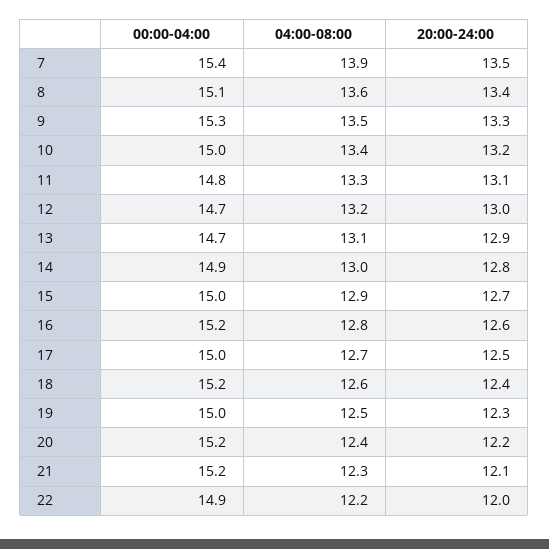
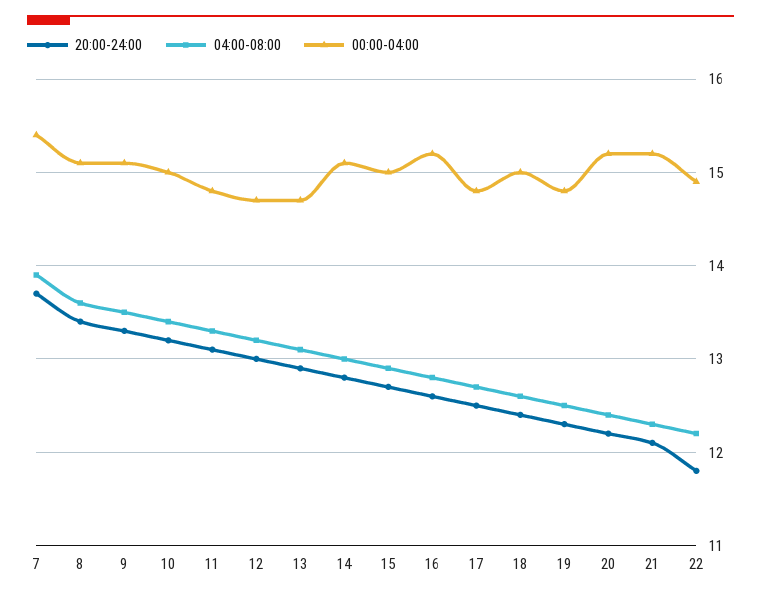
  {
    "00:00-04:00": {
      "7": 15.4,
      "8": 15.1,
-     "9": 15.3,
+     "9": 15.1,
      "10": 15,
      "11": 14.8,
      "12": 14.7,
      "13": 14.7,
-     "14": 14.9,
+     "14": 15.1,
      "15": 15,
      "16": 15.2,
-     "17": 15,
+     "17": 14.8,
-     "18": 15.2,
+     "18": 15,
-     "19": 15,
+     "19": 14.8,
      "20": 15.2,
      "21": 15.2,
      "22": 14.9
    },
    "04:00-08:00": {
      "7": 13.9,
      "8": 13.6,
      "9": 13.5,
      "10": 13.4,
      "11": 13.3,
      "12": 13.2,
      "13": 13.1,
      "14": 13,
      "15": 12.9,
      "16": 12.8,
      "17": 12.7,
      "18": 12.6,
      "19": 12.5,
      "20": 12.4,
      "21": 12.3,
      "22": 12.2
    },
    "20:00-24:00": {
-     "7": 13.5,
+     "7": 13.7,
      "8": 13.4,
      "9": 13.3,
      "10": 13.2,
      "11": 13.1,
      "12": 13,
      "13": 12.9,
      "14": 12.8,
      "15": 12.7,
      "16": 12.6,
      "17": 12.5,
      "18": 12.4,
      "19": 12.3,
      "20": 12.2,
      "21": 12.1,
-     "22": 12
+     "22": 11.8
    }
  }

